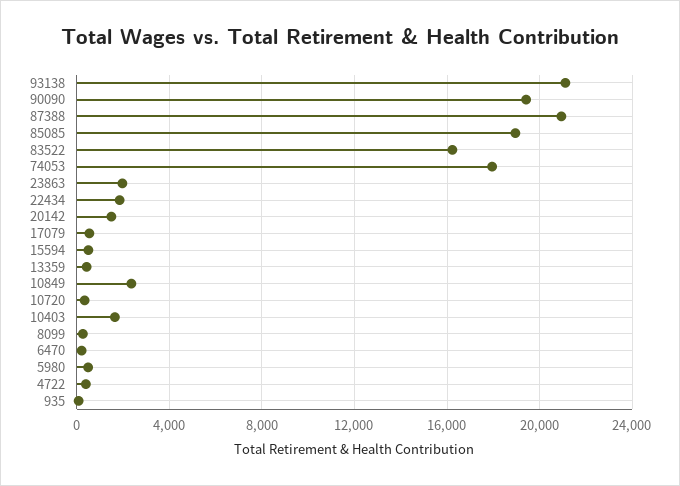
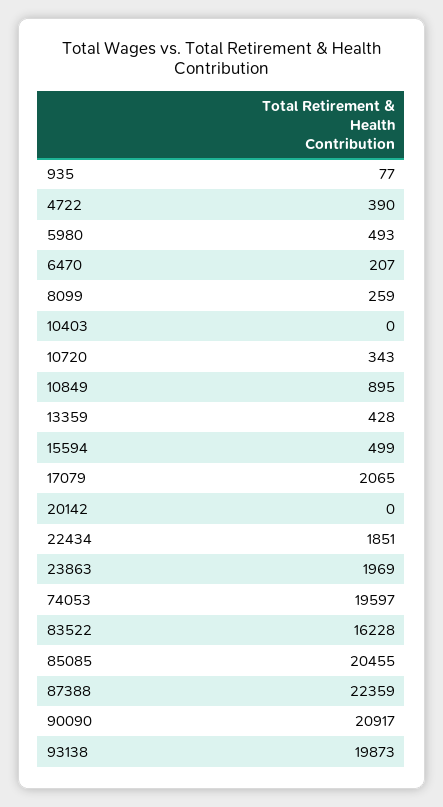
  {
-   "93138": 21000,
+   "93138": 19873,
-   "90090": 19500,
+   "90090": 20917,
-   "87388": 21000,
+   "87388": 22359,
-   "85085": 19000,
+   "85085": 20455,
    "83522": 16228,
-   "74053": 18000,
+   "74053": 19597,
    "23863": 1969,
    "22434": 1851,
-   "20142": 1500,
+   "20142": 0,
-   "17079": 500,
+   "17079": 2065,
    "15594": 499,
    "13359": 428,
-   "10849": 2500,
+   "10849": 895,
    "10720": 343,
-   "10403": 1500,
+   "10403": 0,
    "8099": 259,
    "6470": 207,
    "5980": 493,
    "4722": 390,
    "935": 77
  }

